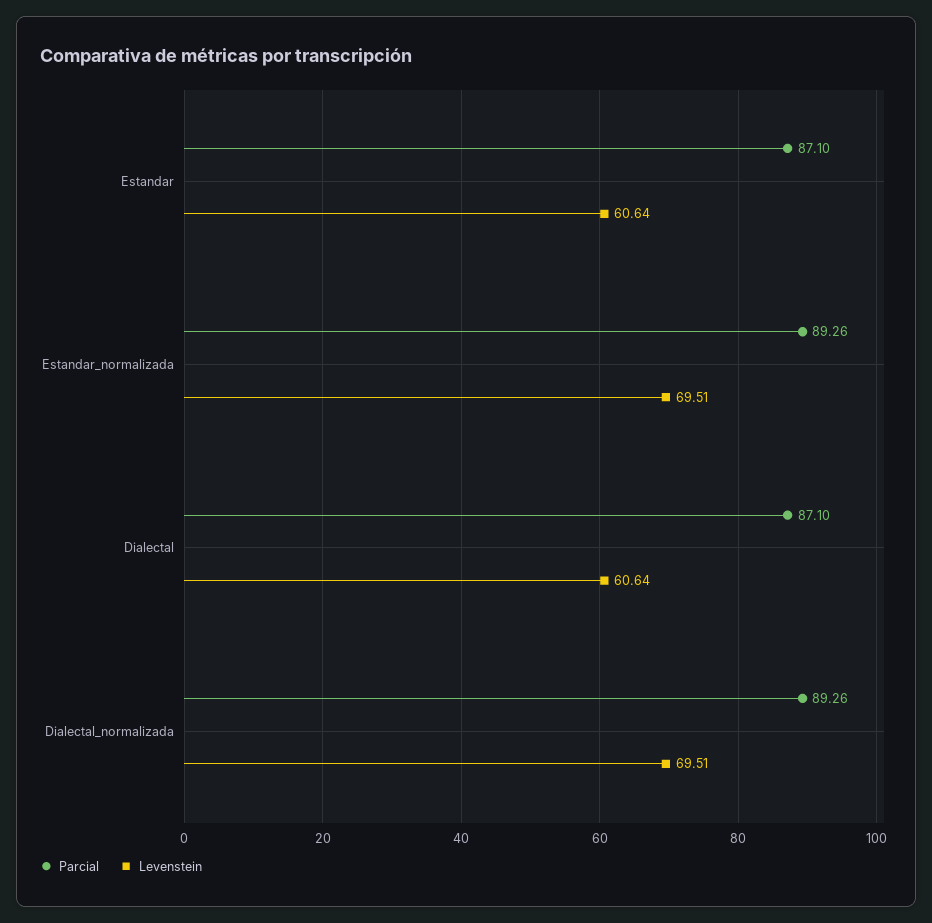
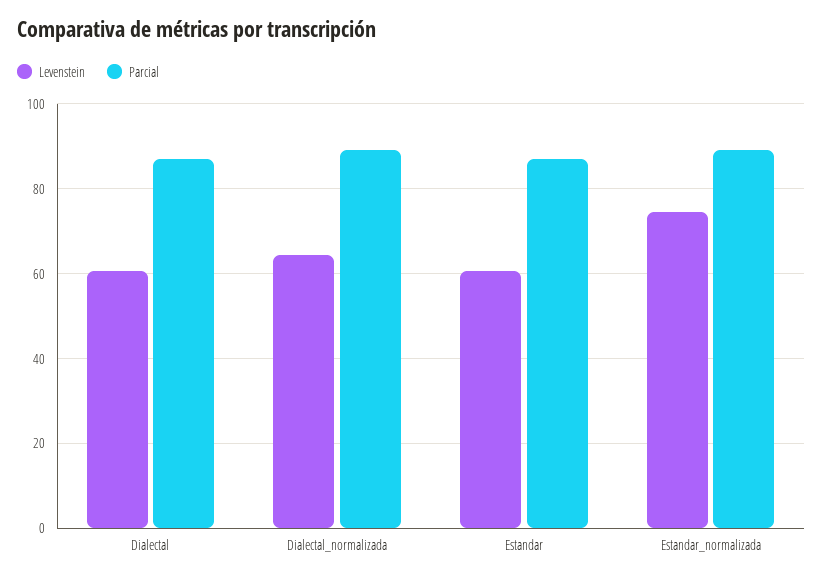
  {
    "Parcial": {
      "Estandar": 87.1,
      "Estandar_normalizada": 89.26,
      "Dialectal": 87.1,
      "Dialectal_normalizada": 89.26
    },
    "Levenstein": {
      "Estandar": 60.64,
-     "Estandar_normalizada": 69.51,
+     "Estandar_normalizada": 74,
      "Dialectal": 60.64,
-     "Dialectal_normalizada": 69.51
+     "Dialectal_normalizada": 64
    }
  }

